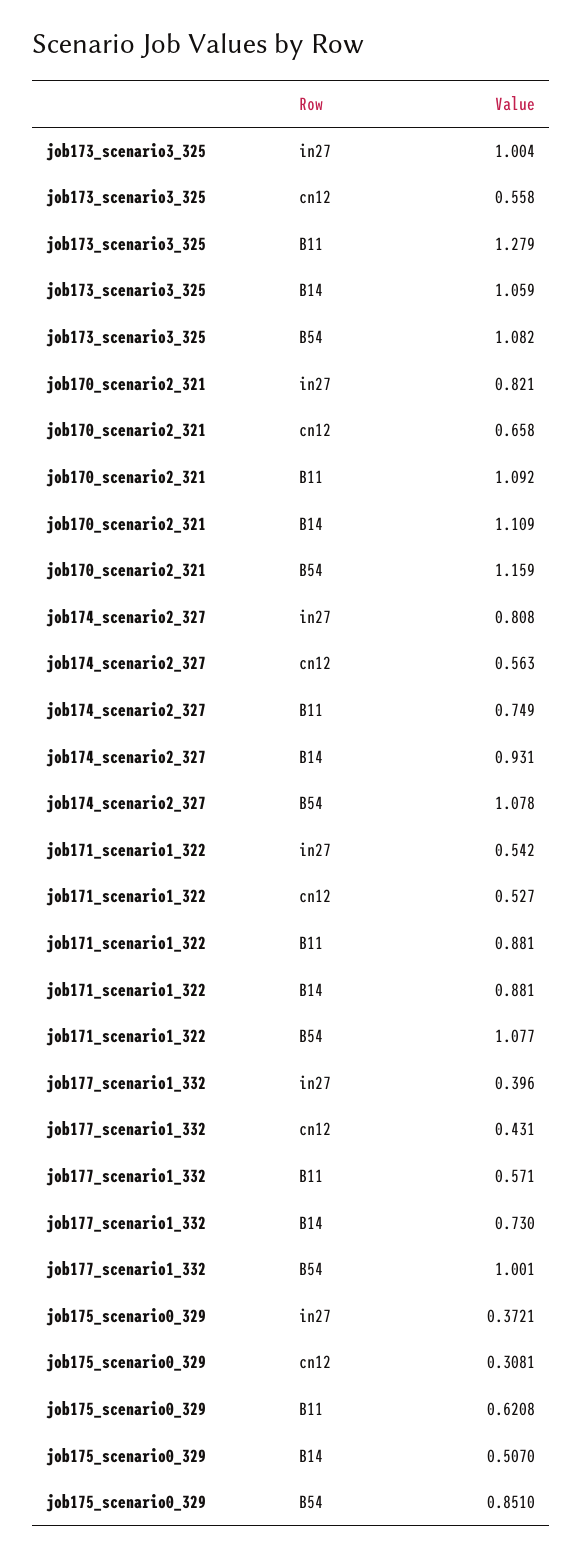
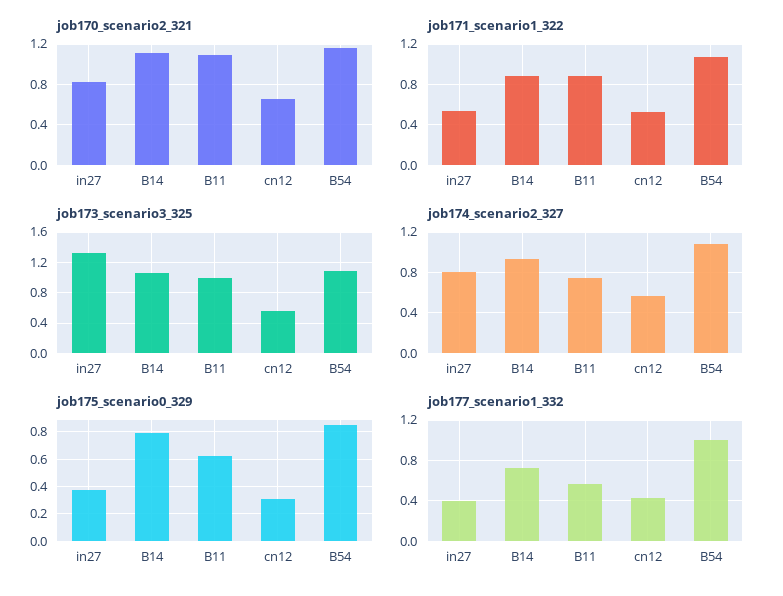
  {
    "job173_scenario3_325": {
-     "in27": 1.004,
+     "in27": 1.3,
      "cn12": 0.558,
-     "B11": 1.279,
+     "B11": 1,
      "B14": 1.059,
      "B54": 1.082
    },
    "job170_scenario2_321": {
      "in27": 0.821,
      "cn12": 0.658,
      "B11": 1.092,
      "B14": 1.109,
      "B54": 1.159
    },
    "job174_scenario2_327": {
      "in27": 0.808,
      "cn12": 0.563,
      "B11": 0.749,
      "B14": 0.931,
      "B54": 1.078
    },
    "job171_scenario1_322": {
      "in27": 0.542,
      "cn12": 0.527,
      "B11": 0.881,
      "B14": 0.881,
      "B54": 1.077
    },
    "job177_scenario1_332": {
      "in27": 0.396,
      "cn12": 0.431,
      "B11": 0.571,
      "B14": 0.73,
      "B54": 1.001
    },
    "job175_scenario0_329": {
      "in27": 0.3721,
      "cn12": 0.3081,
      "B11": 0.6208,
-     "B14": 0.507,
+     "B14": 0.8,
      "B54": 0.851
    }
  }

